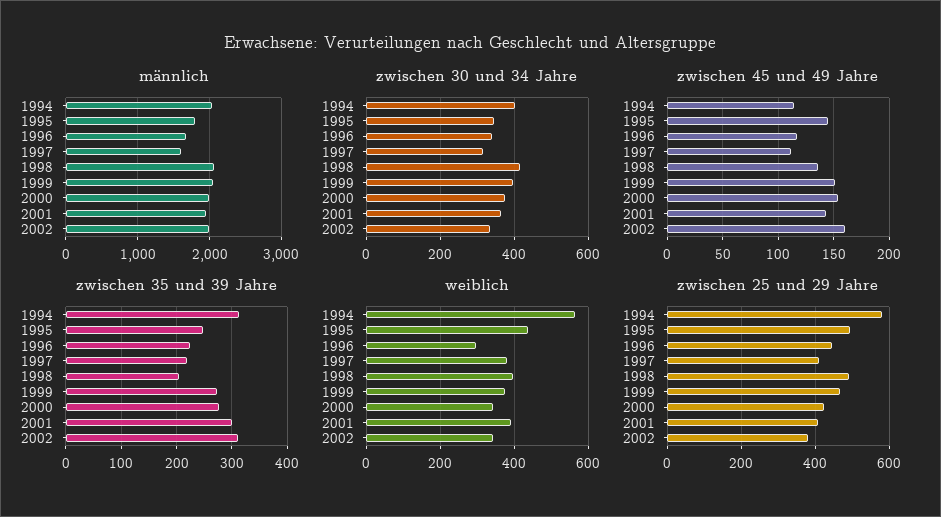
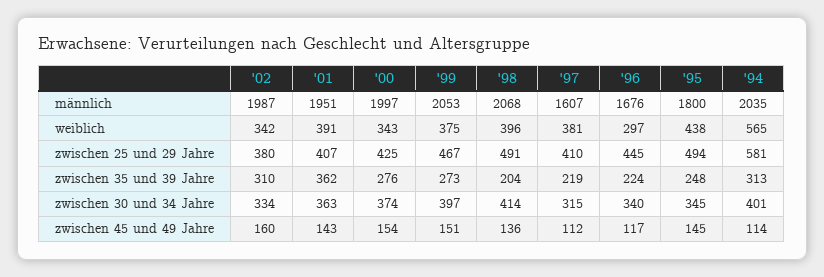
  {
    "männlich": {
      "1994": 2035,
      "1995": 1800,
      "1996": 1676,
      "1997": 1607,
      "1998": 2068,
      "1999": 2053,
      "2000": 1997,
      "2001": 1951,
      "2002": 1987
    },
    "zwischen 30 und 34 Jahre": {
      "1994": 401,
      "1995": 345,
      "1996": 340,
      "1997": 315,
      "1998": 414,
      "1999": 397,
      "2000": 374,
      "2001": 363,
      "2002": 334
    },
    "zwischen 45 und 49 Jahre": {
      "1994": 114,
      "1995": 145,
      "1996": 117,
      "1997": 112,
      "1998": 136,
      "1999": 151,
      "2000": 154,
      "2001": 143,
      "2002": 160
    },
    "zwischen 35 und 39 Jahre": {
      "1994": 313,
      "1995": 248,
      "1996": 224,
      "1997": 219,
      "1998": 204,
      "1999": 273,
      "2000": 276,
-     "2001": 300,
+     "2001": 362,
      "2002": 310
    },
    "weiblich": {
      "1994": 565,
      "1995": 438,
      "1996": 297,
      "1997": 381,
      "1998": 396,
      "1999": 375,
      "2000": 343,
      "2001": 391,
      "2002": 342
    },
    "zwischen 25 und 29 Jahre": {
      "1994": 581,
      "1995": 494,
      "1996": 445,
      "1997": 410,
      "1998": 491,
      "1999": 467,
      "2000": 425,
      "2001": 407,
      "2002": 380
    }
  }

